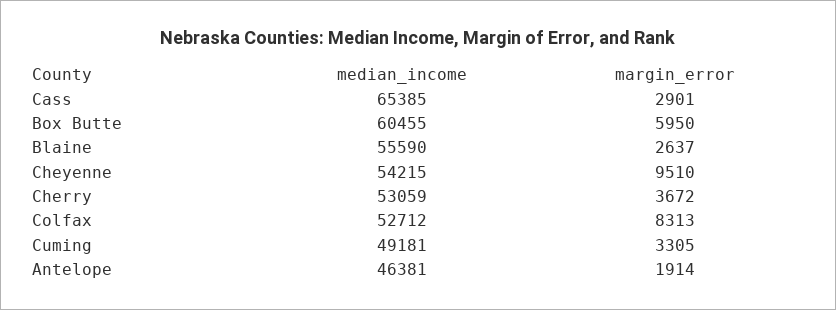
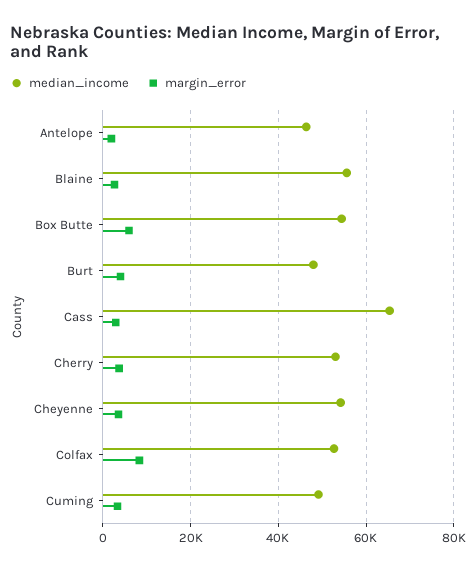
  {
    "median_income": {
      "Cass": 65385,
-     "Box Butte": 60455,
+     "Box Butte": 54000,
      "Blaine": 55590,
      "Cheyenne": 54215,
      "Cherry": 53059,
      "Colfax": 52712,
      "Cuming": 49181,
-     "Antelope": 46381
+     "Antelope": 46381,
+     "Burt": 48000
    },
    "margin_error": {
      "Cass": 2901,
      "Box Butte": 5950,
      "Blaine": 2637,
-     "Cheyenne": 9510,
+     "Cheyenne": 4000,
      "Cherry": 3672,
      "Colfax": 8313,
      "Cuming": 3305,
-     "Antelope": 1914
+     "Antelope": 1914,
+     "Burt": 4000
    }
  }

